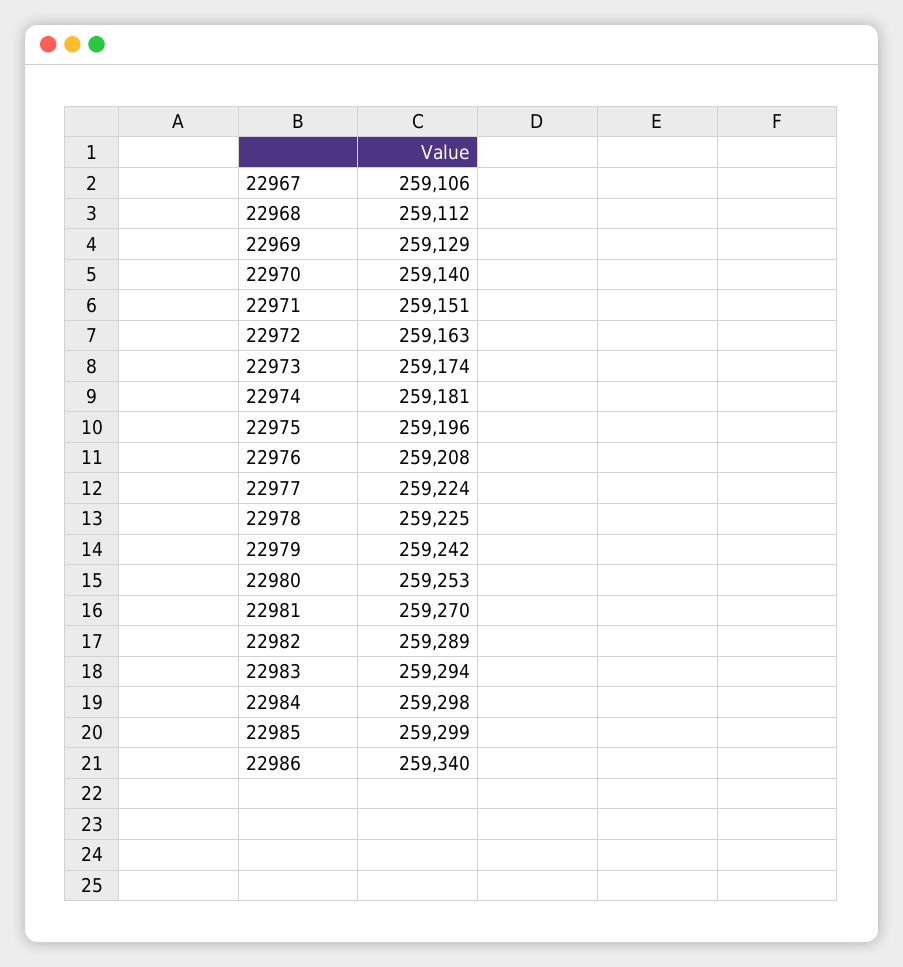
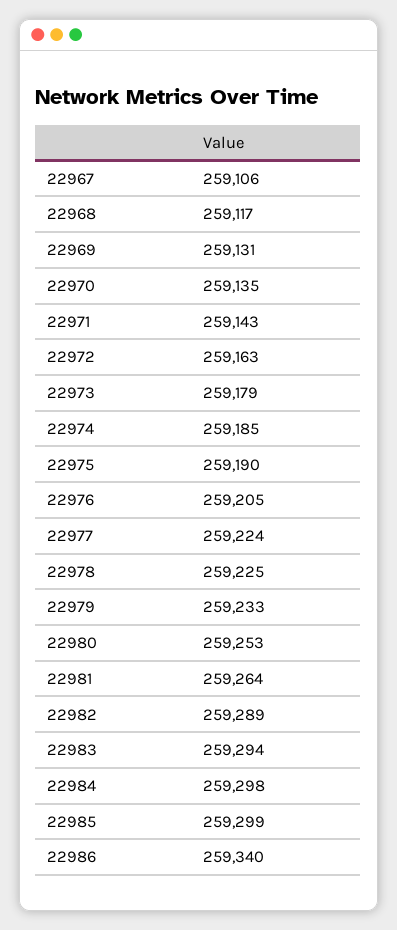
  {
    "22967": 259106,
-   "22968": 259112,
+   "22968": 259117,
-   "22969": 259129,
+   "22969": 259131,
-   "22970": 259140,
+   "22970": 259135,
-   "22971": 259151,
+   "22971": 259143,
    "22972": 259163,
-   "22973": 259174,
+   "22973": 259179,
-   "22974": 259181,
+   "22974": 259185,
-   "22975": 259196,
+   "22975": 259190,
-   "22976": 259208,
+   "22976": 259205,
    "22977": 259224,
    "22978": 259225,
-   "22979": 259242,
+   "22979": 259233,
    "22980": 259253,
-   "22981": 259270,
+   "22981": 259264,
    "22982": 259289,
    "22983": 259294,
    "22984": 259298,
    "22985": 259299,
    "22986": 259340
  }

